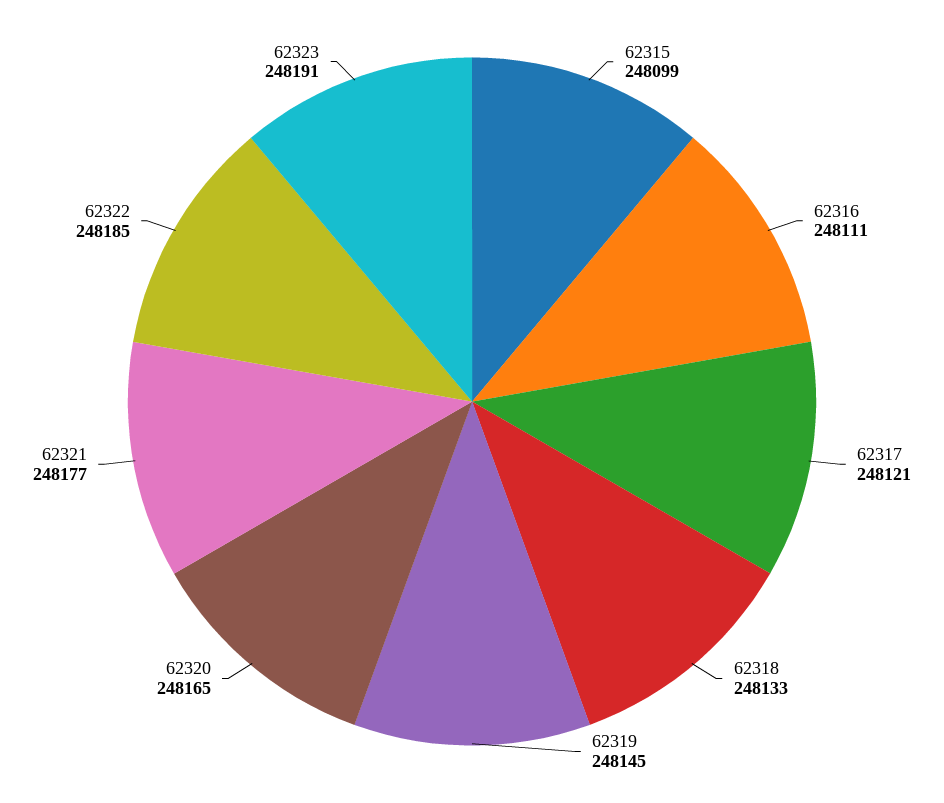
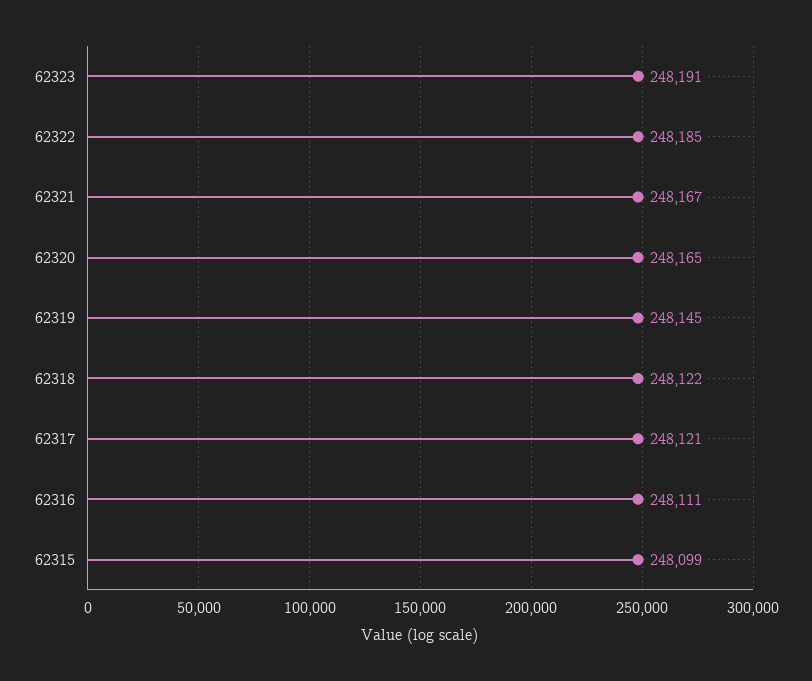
  {
    "62315": 248099,
    "62316": 248111,
    "62317": 248121,
-   "62318": 248133,
+   "62318": 248122,
    "62319": 248145,
    "62320": 248165,
-   "62321": 248177,
+   "62321": 248167,
    "62322": 248185,
    "62323": 248191
  }

